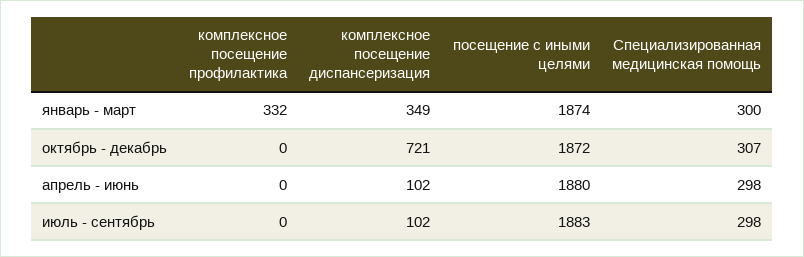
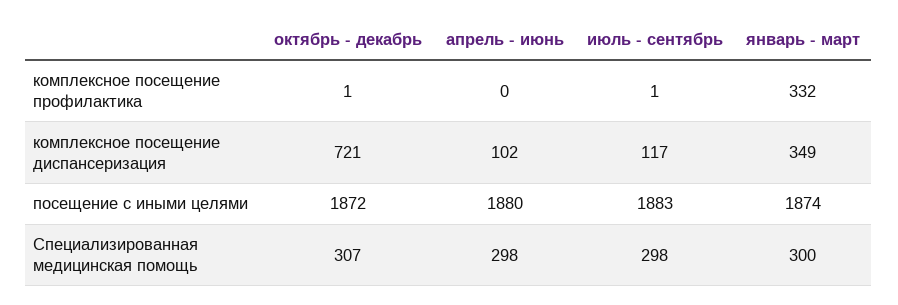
  {
    "комплексное посещение профилактика": {
      "январь - март": 332,
-     "октябрь - декабрь": 0,
+     "октябрь - декабрь": 1,
      "апрель - июнь": 0,
-     "июль - сентябрь": 0
+     "июль - сентябрь": 1
    },
    "комплексное посещение диспансеризация": {
      "январь - март": 349,
      "октябрь - декабрь": 721,
      "апрель - июнь": 102,
-     "июль - сентябрь": 102
+     "июль - сентябрь": 117
    },
    "посещение с иными целями": {
      "январь - март": 1874,
      "октябрь - декабрь": 1872,
      "апрель - июнь": 1880,
      "июль - сентябрь": 1883
    },
    "Специализированная медицинская помощь": {
      "январь - март": 300,
      "октябрь - декабрь": 307,
      "апрель - июнь": 298,
      "июль - сентябрь": 298
    }
  }

